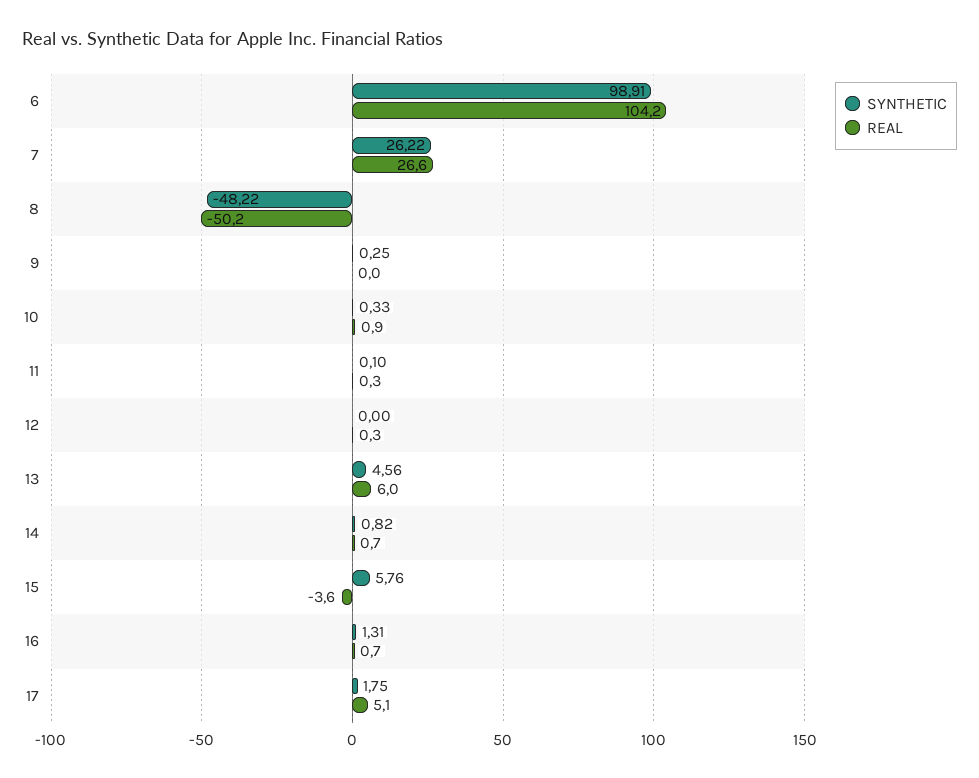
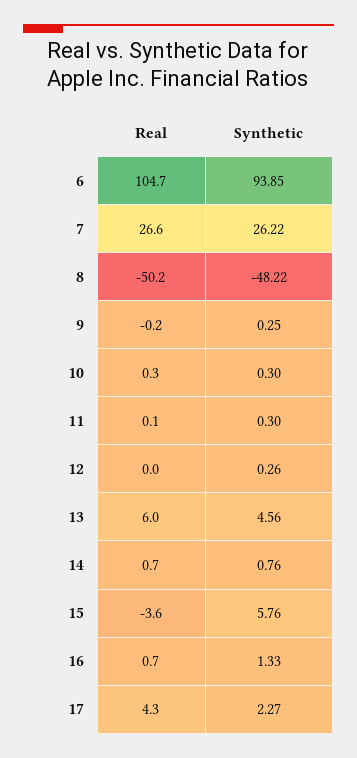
  {
    "SYNTHETIC": {
-     "6": 98.91,
+     "6": 93.85,
      "7": 26.22,
      "8": -48.22,
      "9": 0.25,
-     "10": 0.33,
+     "10": 0.3,
-     "11": 0.1,
+     "11": 0.3,
-     "12": 0,
+     "12": 0.26,
      "13": 4.56,
-     "14": 0.82,
+     "14": 0.76,
      "15": 5.76,
-     "16": 1.31,
+     "16": 1.33,
-     "17": 1.75
+     "17": 2.27
    },
    "REAL": {
-     "6": 104.2,
+     "6": 104.7,
      "7": 26.6,
      "8": -50.2,
-     "9": 0,
+     "9": -0.2,
-     "10": 0.9,
+     "10": 0.3,
-     "11": 0.3,
+     "11": 0.1,
-     "12": 0.3,
+     "12": 0,
      "13": 6,
      "14": 0.7,
      "15": -3.6,
      "16": 0.7,
-     "17": 5.1
+     "17": 4.3
    }
  }

